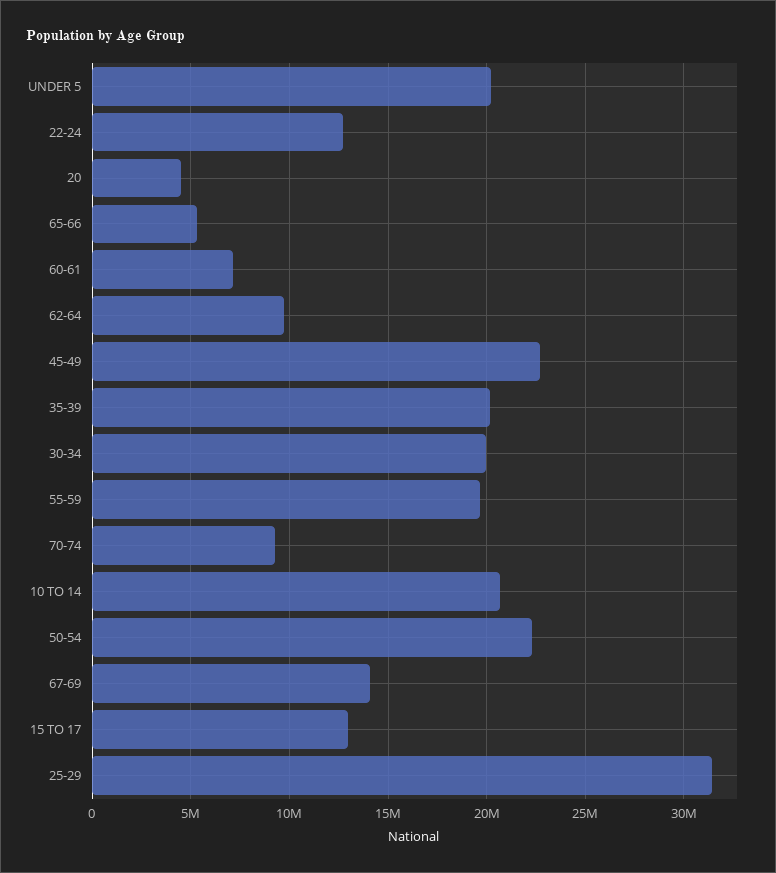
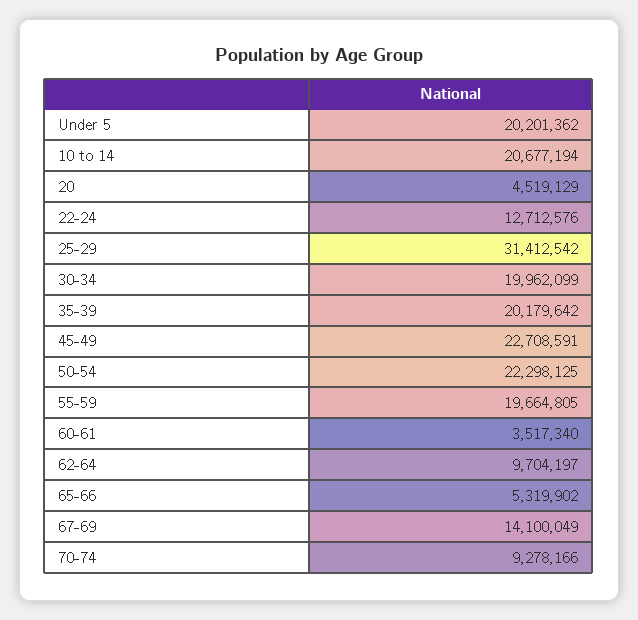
  {
    "UNDER 5": 20201362,
    "22-24": 12712576,
    "20": 4519129,
    "65-66": 5319902,
-   "60-61": 7000000,
+   "60-61": 3517340,
    "62-64": 9704197,
    "45-49": 22708591,
    "35-39": 20179642,
    "30-34": 19962099,
    "55-59": 19664805,
    "70-74": 9278166,
    "10 TO 14": 20677194,
    "50-54": 22298125,
    "67-69": 14100049,
-   "15 TO 17": 13000000,
    "25-29": 31412542
  }

